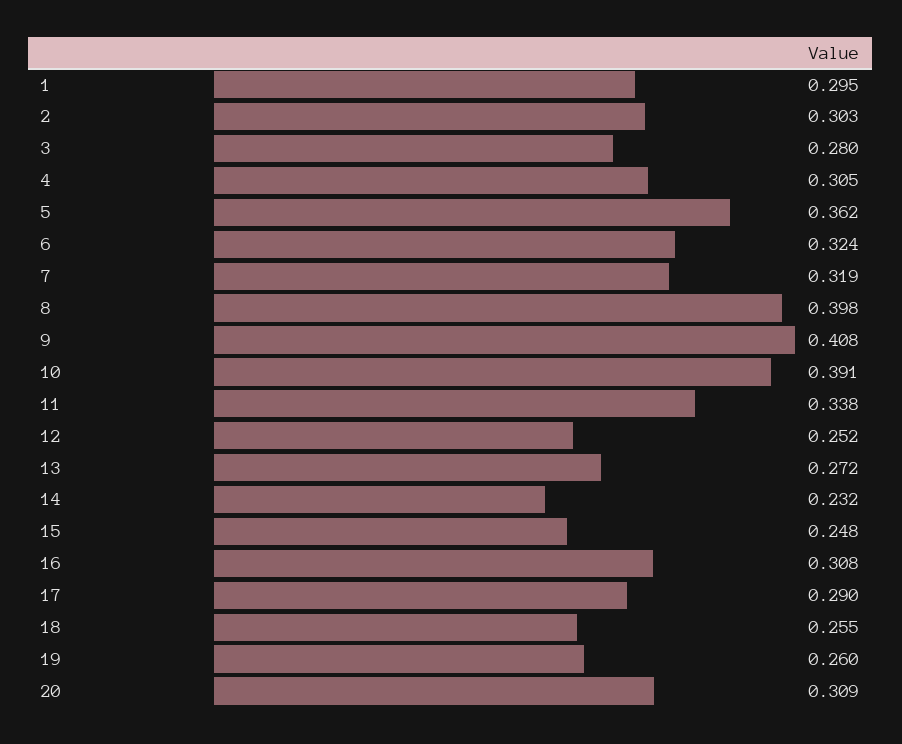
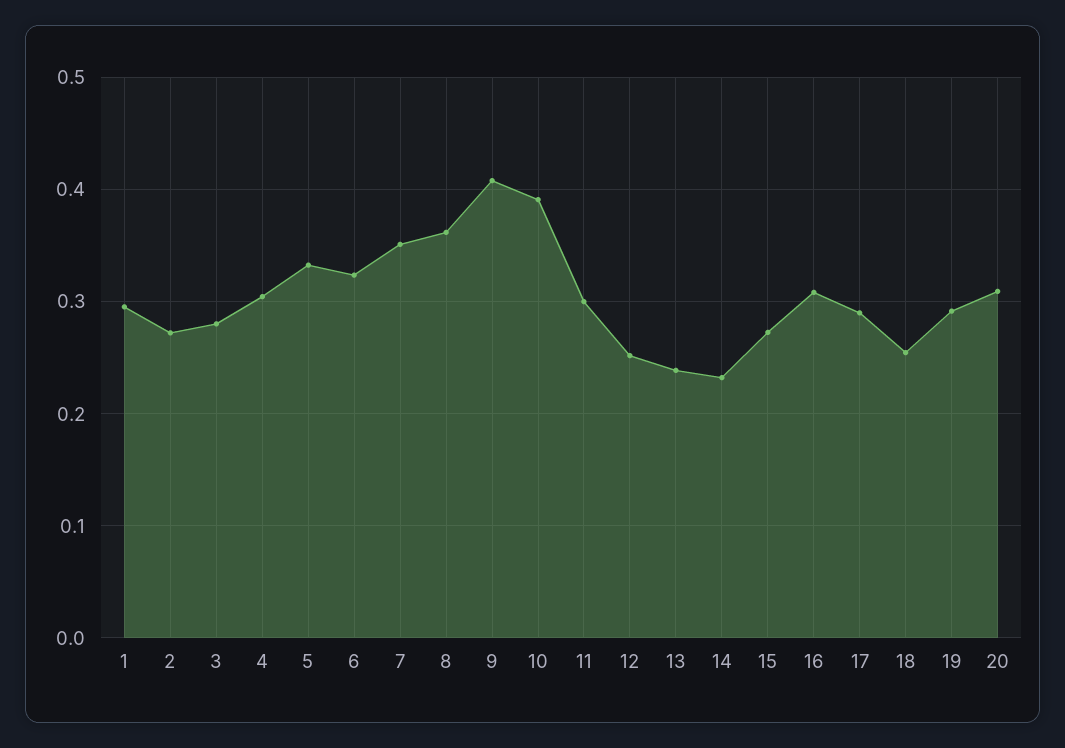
  {
    "1": 0.295,
-   "2": 0.303,
+   "2": 0.27,
    "3": 0.28,
    "4": 0.305,
-   "5": 0.362,
+   "5": 0.33,
    "6": 0.324,
-   "7": 0.319,
+   "7": 0.35,
-   "8": 0.398,
+   "8": 0.36,
    "9": 0.408,
    "10": 0.391,
-   "11": 0.338,
+   "11": 0.3,
    "12": 0.252,
-   "13": 0.272,
+   "13": 0.24,
    "14": 0.232,
-   "15": 0.248,
+   "15": 0.27,
    "16": 0.308,
    "17": 0.29,
    "18": 0.255,
-   "19": 0.26,
+   "19": 0.29,
    "20": 0.309
  }

